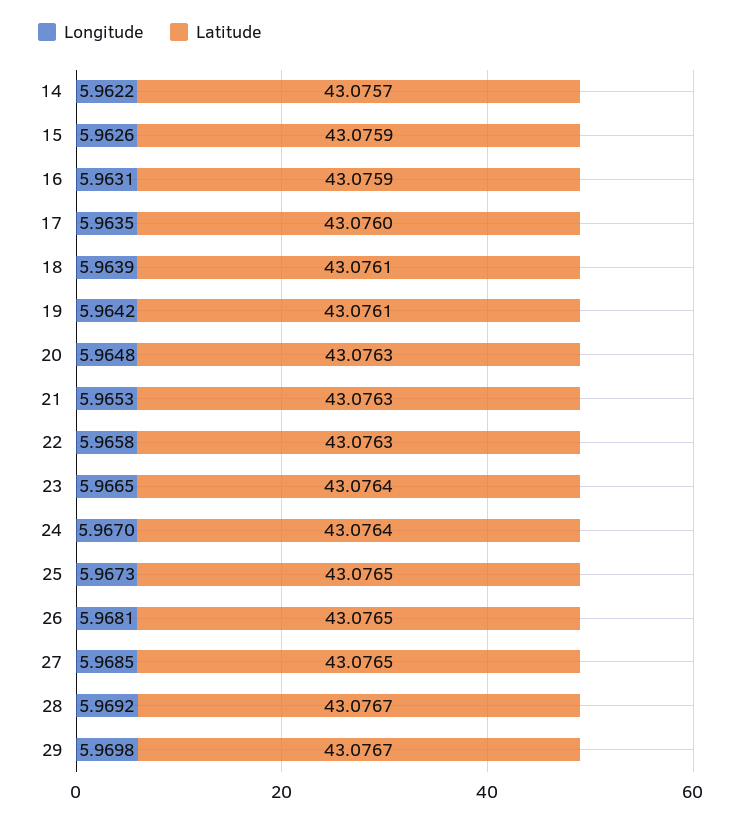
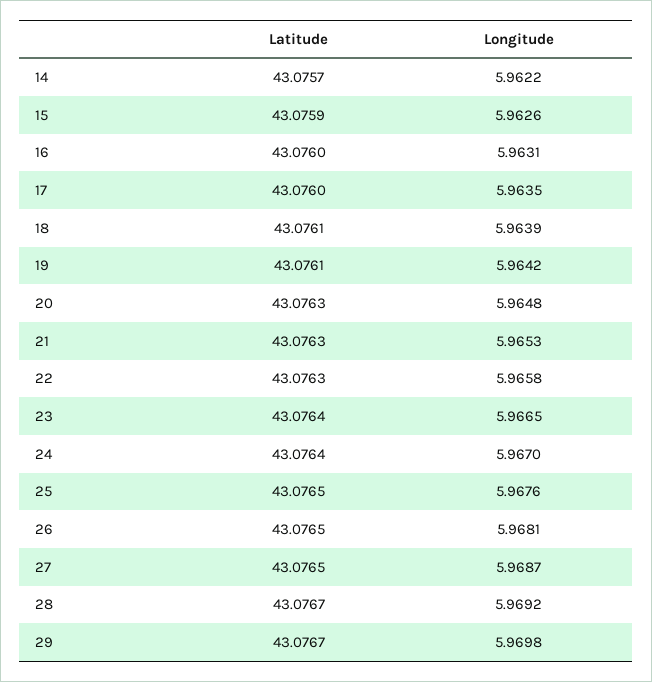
  {
    "Longitude": {
      "14": 5.9622,
      "15": 5.9626,
      "16": 5.9631,
      "17": 5.9635,
      "18": 5.9639,
      "19": 5.9642,
      "20": 5.9648,
      "21": 5.9653,
      "22": 5.9658,
      "23": 5.9665,
      "24": 5.967,
-     "25": 5.9673,
+     "25": 5.9676,
      "26": 5.9681,
-     "27": 5.9685,
+     "27": 5.9687,
      "28": 5.9692,
      "29": 5.9698
    },
    "Latitude": {
      "14": 43.0757,
      "15": 43.0759,
-     "16": 43.0759,
+     "16": 43.076,
      "17": 43.076,
      "18": 43.0761,
      "19": 43.0761,
      "20": 43.0763,
      "21": 43.0763,
      "22": 43.0763,
      "23": 43.0764,
      "24": 43.0764,
      "25": 43.0765,
      "26": 43.0765,
      "27": 43.0765,
      "28": 43.0767,
      "29": 43.0767
    }
  }

